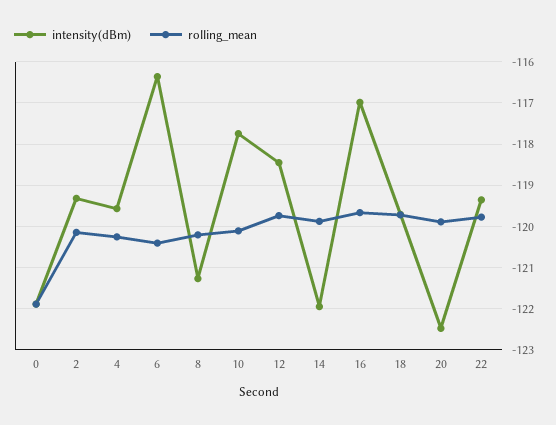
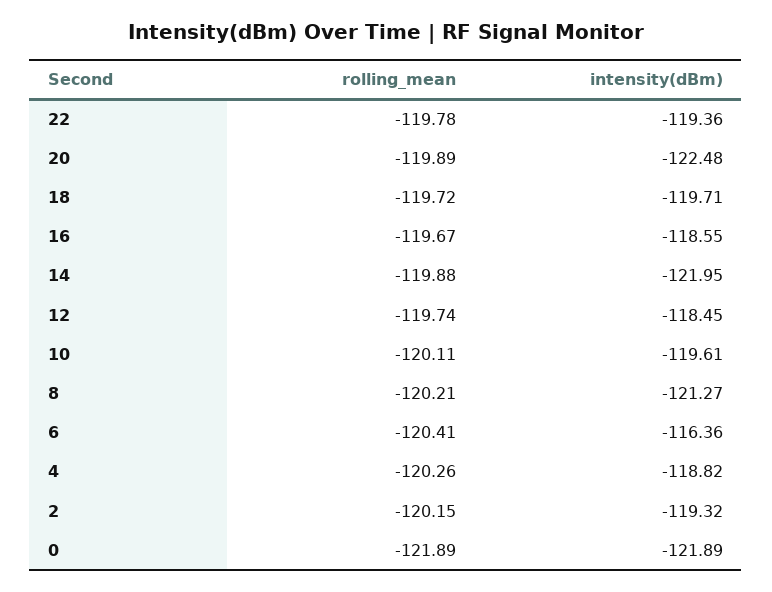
  {
    "intensity(dBm)": {
      "0": -121.89,
      "2": -119.32,
-     "4": -119.6,
+     "4": -118.82,
      "6": -116.36,
      "8": -121.27,
-     "10": -117.8,
+     "10": -119.61,
      "12": -118.45,
      "14": -121.95,
-     "16": -117,
+     "16": -118.55,
      "18": -119.71,
      "20": -122.48,
      "22": -119.36
    },
    "rolling_mean": {
      "0": -121.89,
      "2": -120.15,
      "4": -120.26,
      "6": -120.41,
      "8": -120.21,
      "10": -120.11,
      "12": -119.74,
      "14": -119.88,
      "16": -119.67,
      "18": -119.72,
      "20": -119.89,
      "22": -119.78
    }
  }

